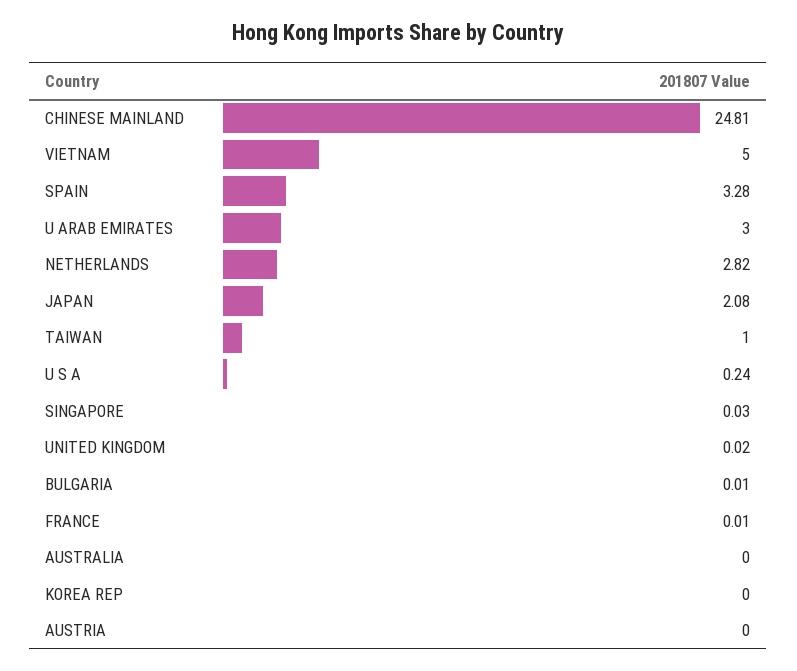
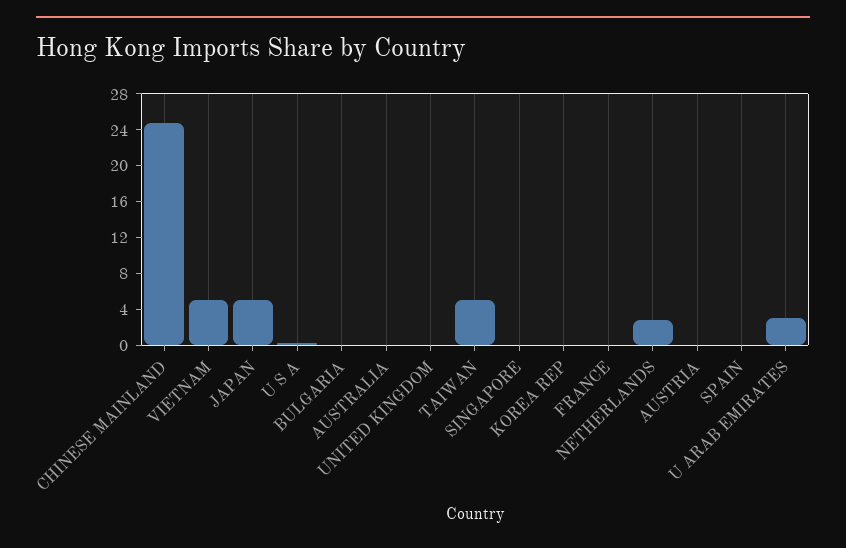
  {
    "CHINESE MAINLAND": 24.81,
    "VIETNAM": 5,
-   "SPAIN": 3.28,
+   "SPAIN": 0,
    "U ARAB EMIRATES": 3,
    "NETHERLANDS": 2.82,
-   "JAPAN": 2.08,
+   "JAPAN": 5,
-   "TAIWAN": 1,
+   "TAIWAN": 5,
    "U S A": 0.24,
    "SINGAPORE": 0.03,
    "UNITED KINGDOM": 0.02,
    "BULGARIA": 0.01,
    "FRANCE": 0.01,
    "AUSTRALIA": 0,
    "KOREA REP": 0,
    "AUSTRIA": 0
  }

